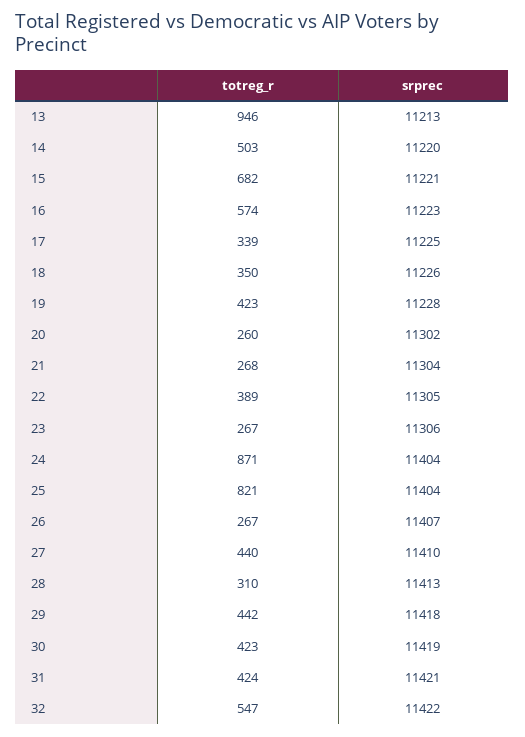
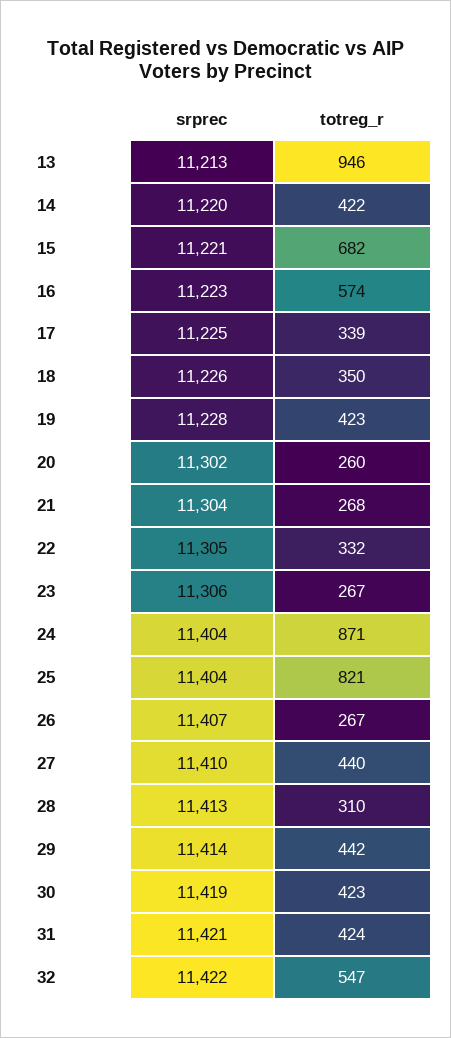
  {
    "totreg_r": {
      "13": 946,
-     "14": 503,
+     "14": 422,
      "15": 682,
      "16": 574,
      "17": 339,
      "18": 350,
      "19": 423,
      "20": 260,
      "21": 268,
-     "22": 389,
+     "22": 332,
      "23": 267,
      "24": 871,
      "25": 821,
      "26": 267,
      "27": 440,
      "28": 310,
      "29": 442,
      "30": 423,
      "31": 424,
      "32": 547
    },
    "srprec": {
      "13": 11213,
      "14": 11220,
      "15": 11221,
      "16": 11223,
      "17": 11225,
      "18": 11226,
      "19": 11228,
      "20": 11302,
      "21": 11304,
      "22": 11305,
      "23": 11306,
      "24": 11404,
      "25": 11404,
      "26": 11407,
      "27": 11410,
      "28": 11413,
-     "29": 11418,
+     "29": 11414,
      "30": 11419,
      "31": 11421,
      "32": 11422
    }
  }

